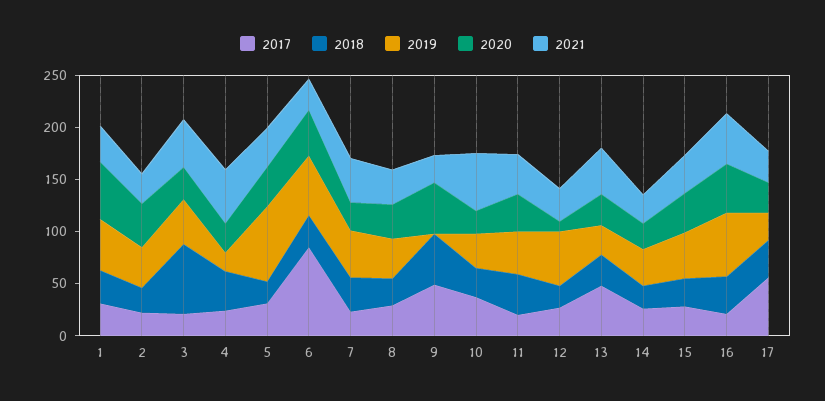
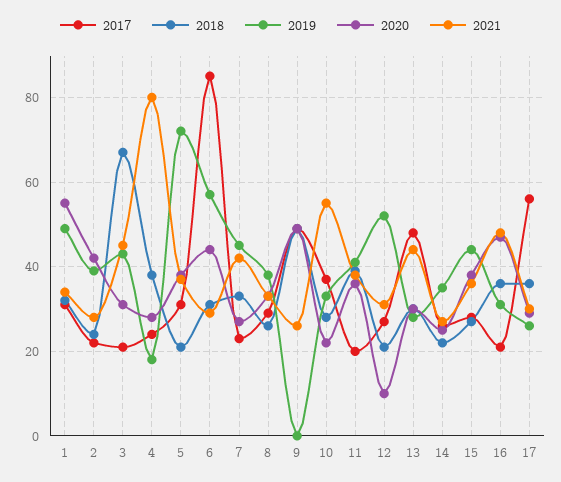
  {
    "2017": {
      "1": 30,
      "2": 20,
      "3": 20,
      "4": 25,
      "5": 30,
      "6": 85,
      "7": 25,
      "8": 30,
      "9": 50,
      "10": 35,
      "11": 20,
      "12": 25,
      "13": 50,
      "14": 25,
      "15": 30,
      "16": 20,
      "17": 55
    },
    "2018": {
      "1": 30,
      "2": 25,
      "3": 65,
      "4": 40,
      "5": 20,
      "6": 30,
      "7": 35,
      "8": 25,
      "9": 50,
      "10": 30,
      "11": 40,
      "12": 20,
      "13": 30,
      "14": 20,
      "15": 25,
      "16": 35,
      "17": 35
    },
    "2019": {
      "1": 50,
      "2": 40,
      "3": 45,
      "4": 20,
      "5": 70,
      "6": 55,
      "7": 45,
      "8": 40,
      "9": 0,
      "10": 35,
      "11": 40,
      "12": 50,
      "13": 30,
      "14": 35,
      "15": 45,
-     "16": 60,
+     "16": 30,
      "17": 25
    },
    "2020": {
      "1": 55,
      "2": 40,
      "3": 30,
      "4": 30,
      "5": 40,
      "6": 45,
      "7": 25,
      "8": 35,
      "9": 50,
      "10": 20,
      "11": 35,
      "12": 10,
      "13": 30,
      "14": 25,
      "15": 40,
      "16": 45,
      "17": 30
    },
    "2021": {
      "1": 35,
      "2": 30,
      "3": 45,
-     "4": 50,
+     "4": 80,
      "5": 35,
      "6": 30,
      "7": 40,
      "8": 35,
      "9": 25,
      "10": 55,
      "11": 40,
      "12": 30,
      "13": 45,
      "14": 25,
      "15": 35,
      "16": 50,
      "17": 30
    }
  }

